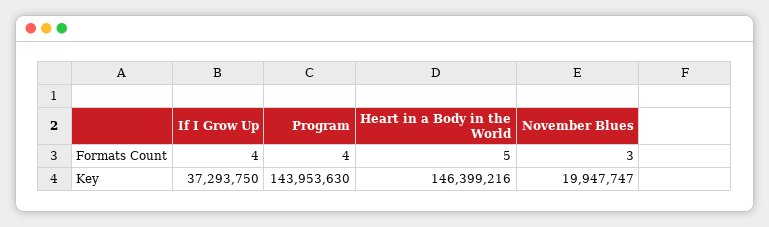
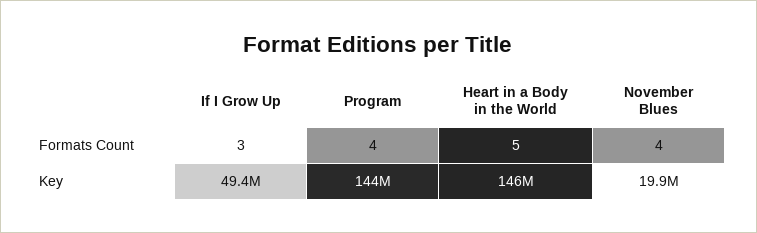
  {
    "If I Grow Up": {
-     "Formats Count": 4,
+     "Formats Count": 3,
-     "Key": 37293750
+     "Key": 49400000
    },
    "Program": {
      "Formats Count": 4,
      "Key": 143953630
    },
    "Heart in a Body in the World": {
      "Formats Count": 5,
      "Key": 146399216
    },
    "November Blues": {
-     "Formats Count": 3,
+     "Formats Count": 4,
      "Key": 19947747
    }
  }

